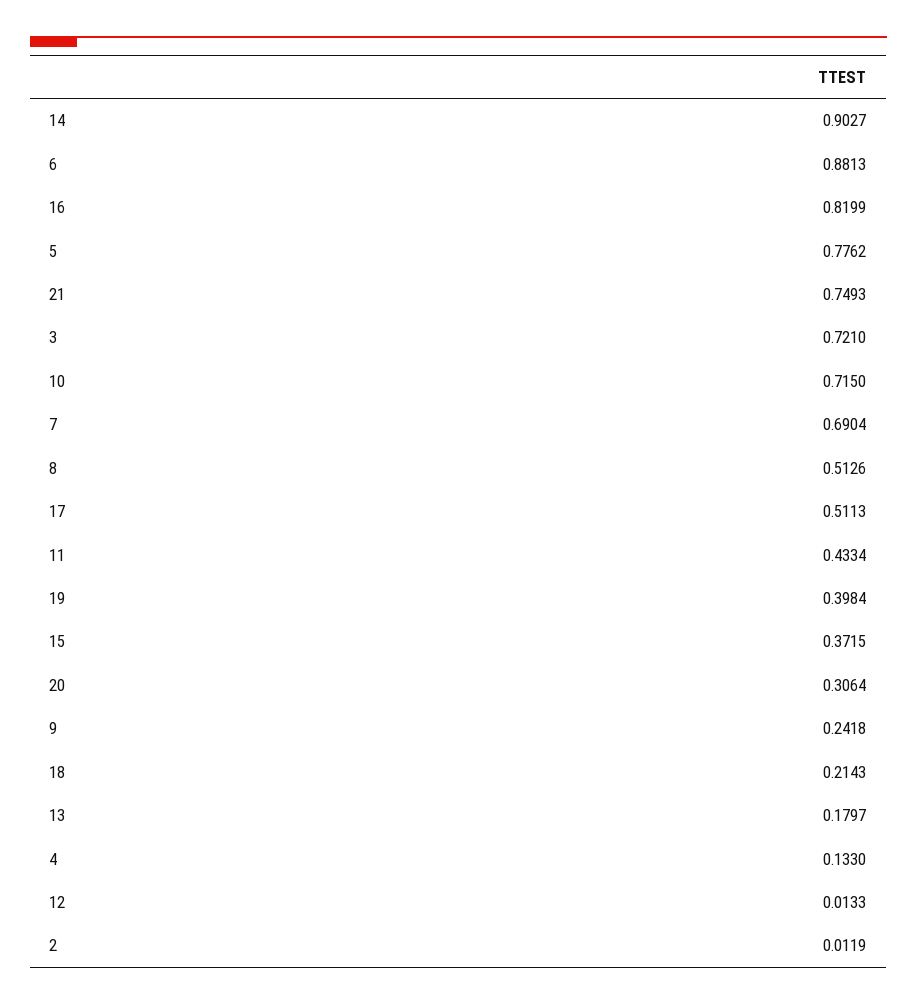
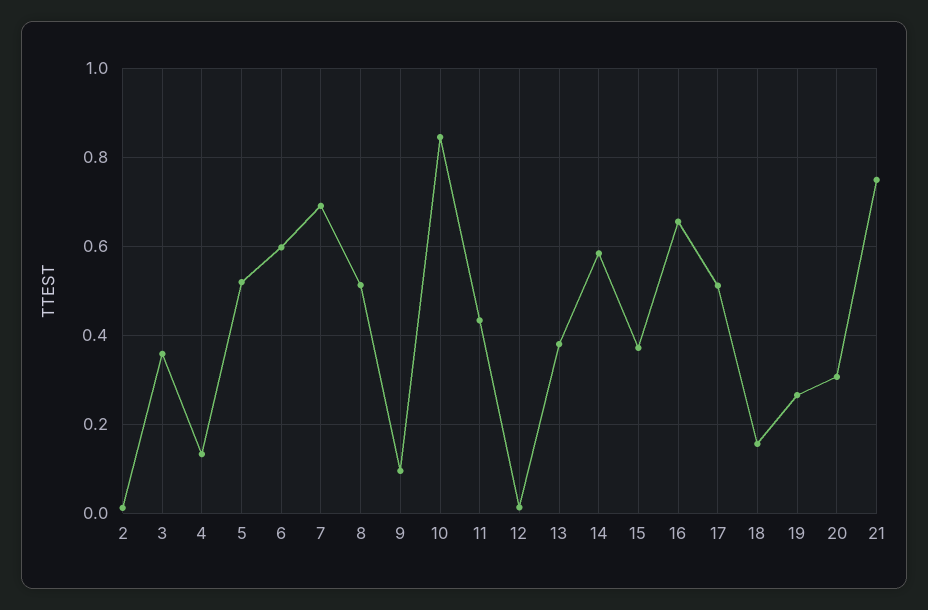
  {
-   "14": 0.9027,
+   "14": 0.58,
-   "6": 0.8813,
+   "6": 0.6,
-   "16": 0.8199,
+   "16": 0.66,
-   "5": 0.7762,
+   "5": 0.52,
    "21": 0.7493,
-   "3": 0.721,
+   "3": 0.36,
-   "10": 0.715,
+   "10": 0.84,
    "7": 0.6904,
    "8": 0.5126,
    "17": 0.5113,
    "11": 0.4334,
-   "19": 0.3984,
+   "19": 0.26,
    "15": 0.3715,
    "20": 0.3064,
-   "9": 0.2418,
+   "9": 0.1,
-   "18": 0.2143,
+   "18": 0.16,
-   "13": 0.1797,
+   "13": 0.38,
    "4": 0.133,
    "12": 0.0133,
    "2": 0.0119
  }

